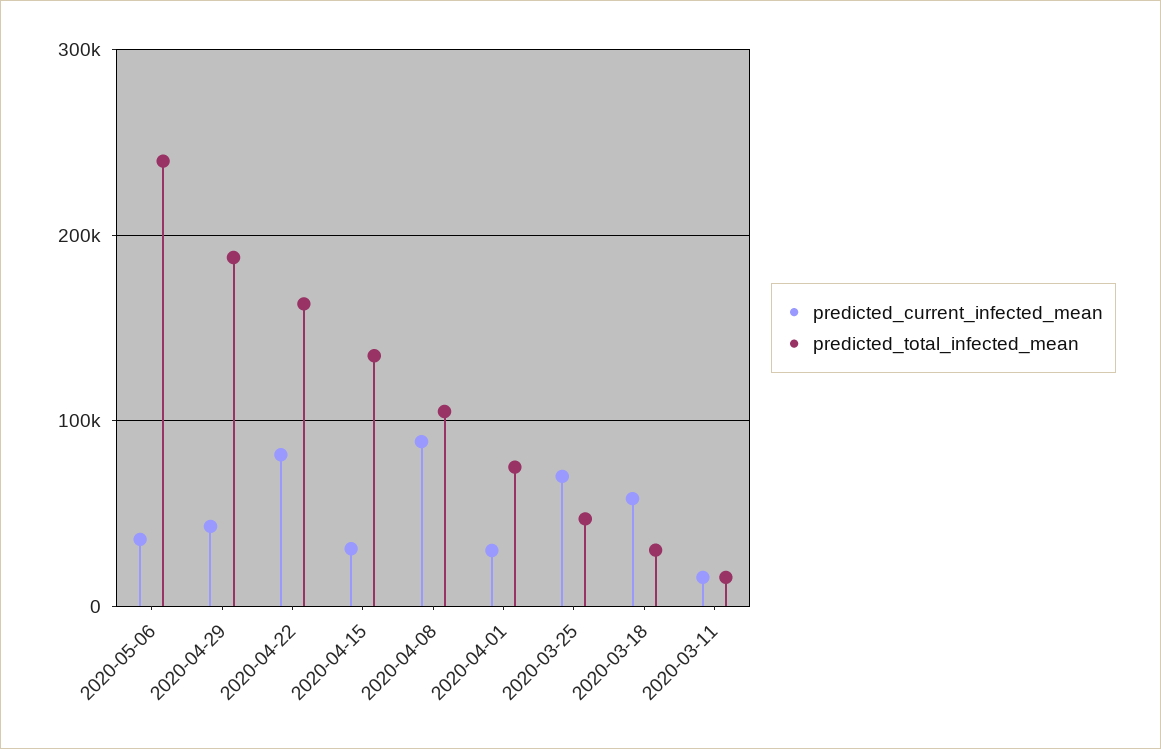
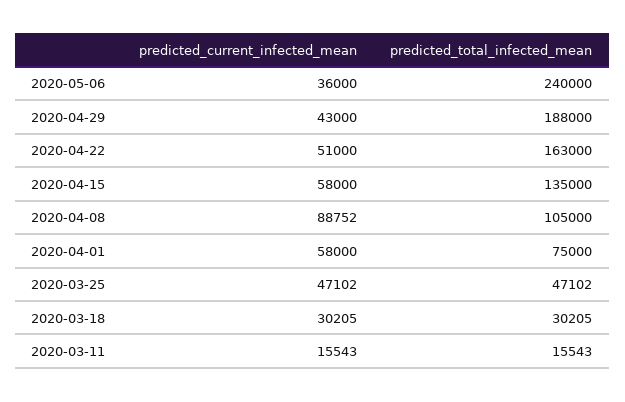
  {
    "predicted_current_infected_mean": {
      "2020-05-06": 36000,
      "2020-04-29": 43000,
-     "2020-04-22": 80000,
+     "2020-04-22": 51000,
-     "2020-04-15": 30000,
+     "2020-04-15": 58000,
      "2020-04-08": 88752,
-     "2020-04-01": 30000,
+     "2020-04-01": 58000,
-     "2020-03-25": 70000,
+     "2020-03-25": 47102,
-     "2020-03-18": 60000,
+     "2020-03-18": 30205,
      "2020-03-11": 15543
    },
    "predicted_total_infected_mean": {
      "2020-05-06": 240000,
      "2020-04-29": 188000,
      "2020-04-22": 163000,
      "2020-04-15": 135000,
      "2020-04-08": 105000,
      "2020-04-01": 75000,
      "2020-03-25": 47102,
      "2020-03-18": 30205,
      "2020-03-11": 15543
    }
  }

